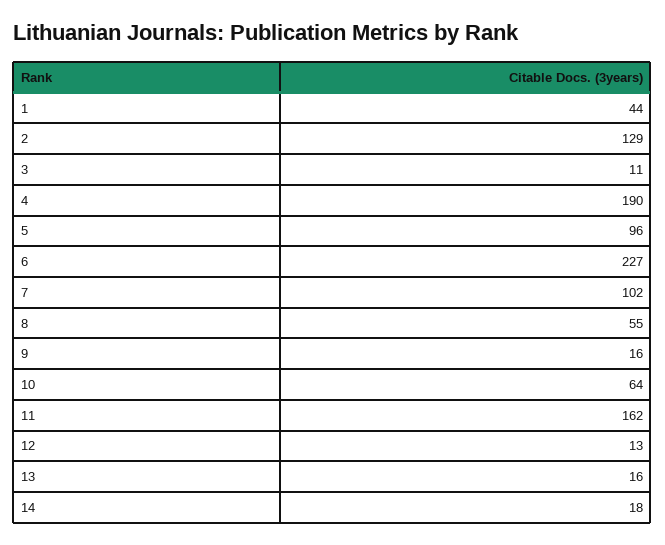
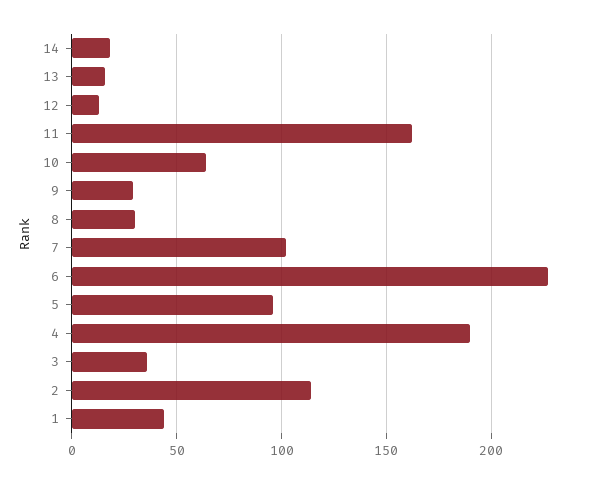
  {
    "1": 44,
-   "2": 129,
+   "2": 115,
-   "3": 11,
+   "3": 35,
    "4": 190,
    "5": 96,
    "6": 227,
    "7": 102,
-   "8": 55,
+   "8": 30,
-   "9": 16,
+   "9": 30,
    "10": 64,
    "11": 162,
    "12": 13,
    "13": 16,
    "14": 18
  }

